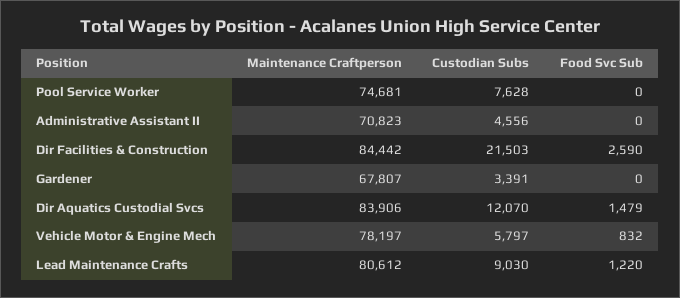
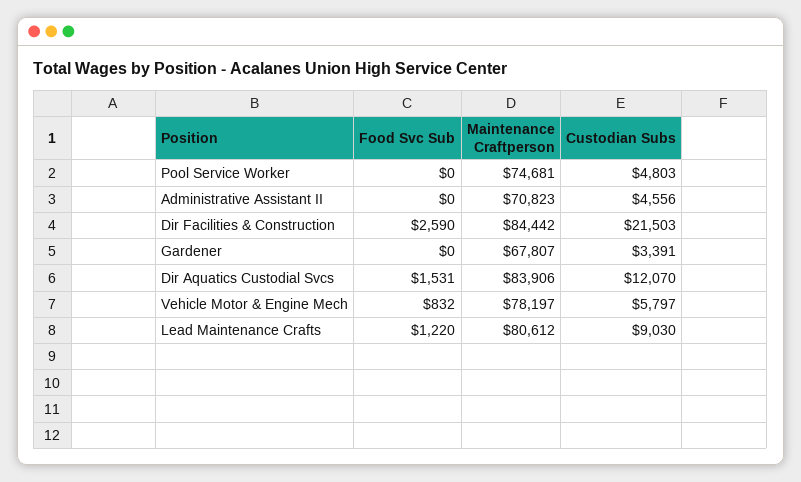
  {
    "Maintenance Craftperson": {
      "Pool Service Worker": 74681,
      "Administrative Assistant II": 70823,
      "Dir Facilities & Construction": 84442,
      "Gardener": 67807,
      "Dir Aquatics Custodial Svcs": 83906,
      "Vehicle Motor & Engine Mech": 78197,
      "Lead Maintenance Crafts": 80612
    },
    "Custodian Subs": {
-     "Pool Service Worker": 7628,
+     "Pool Service Worker": 4803,
      "Administrative Assistant II": 4556,
      "Dir Facilities & Construction": 21503,
      "Gardener": 3391,
      "Dir Aquatics Custodial Svcs": 12070,
      "Vehicle Motor & Engine Mech": 5797,
      "Lead Maintenance Crafts": 9030
    },
    "Food Svc Sub": {
      "Pool Service Worker": 0,
      "Administrative Assistant II": 0,
      "Dir Facilities & Construction": 2590,
      "Gardener": 0,
-     "Dir Aquatics Custodial Svcs": 1479,
+     "Dir Aquatics Custodial Svcs": 1531,
      "Vehicle Motor & Engine Mech": 832,
      "Lead Maintenance Crafts": 1220
    }
  }

